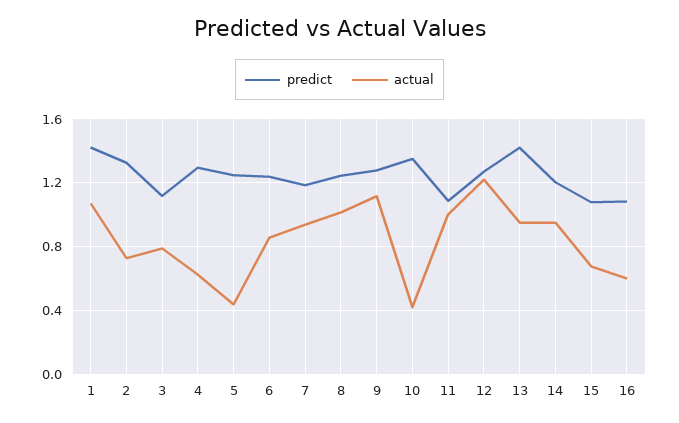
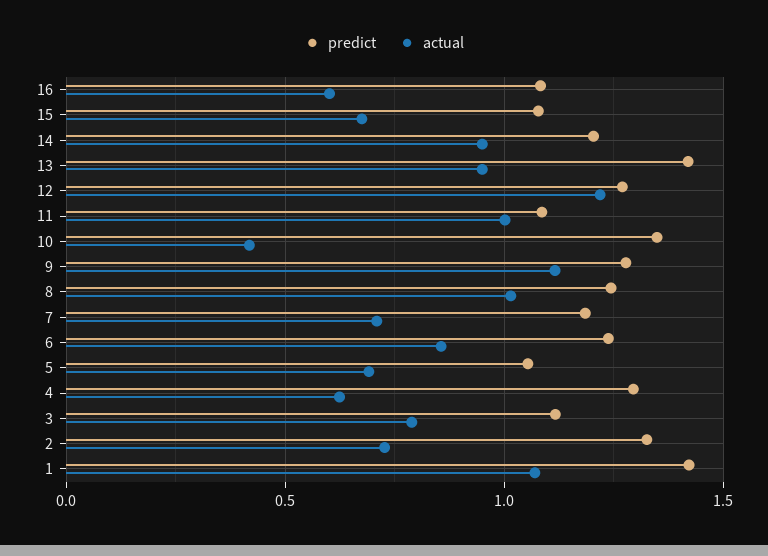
  {
    "predict": {
      "1": 1.4,
      "2": 1.35,
      "3": 1.1,
      "4": 1.3,
-     "5": 1.25,
+     "5": 1.05,
      "6": 1.25,
      "7": 1.2,
      "8": 1.25,
      "9": 1.3,
      "10": 1.35,
      "11": 1.1,
      "12": 1.25,
      "13": 1.4,
      "14": 1.2,
      "15": 1.1,
      "16": 1.1
    },
    "actual": {
      "1": 1.05,
      "2": 0.75,
      "3": 0.8,
      "4": 0.6,
-     "5": 0.45,
+     "5": 0.7,
      "6": 0.85,
-     "7": 0.95,
+     "7": 0.7,
      "8": 1,
      "9": 1.1,
      "10": 0.4,
      "11": 1,
      "12": 1.2,
      "13": 0.95,
      "14": 0.95,
      "15": 0.7,
      "16": 0.6
    }
  }

